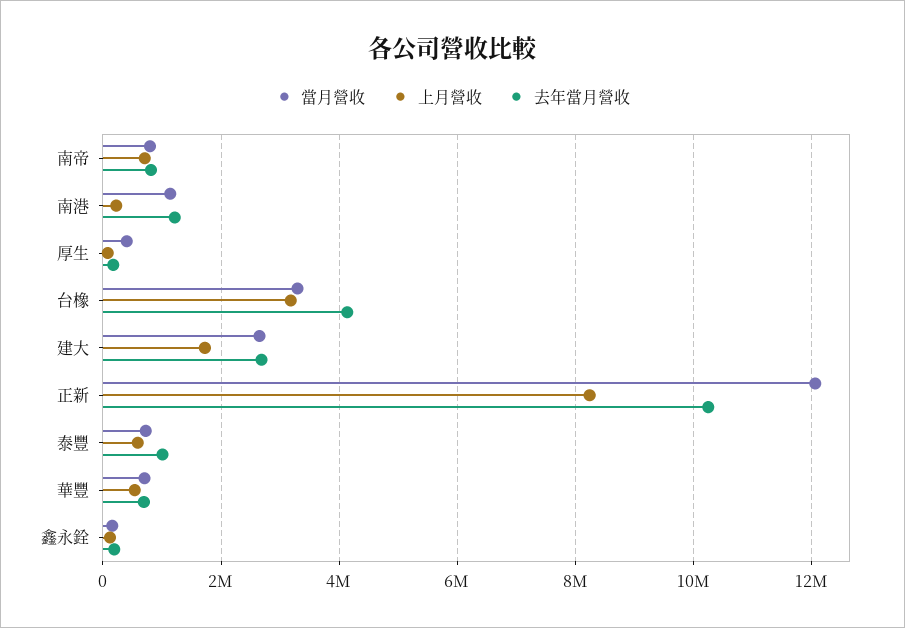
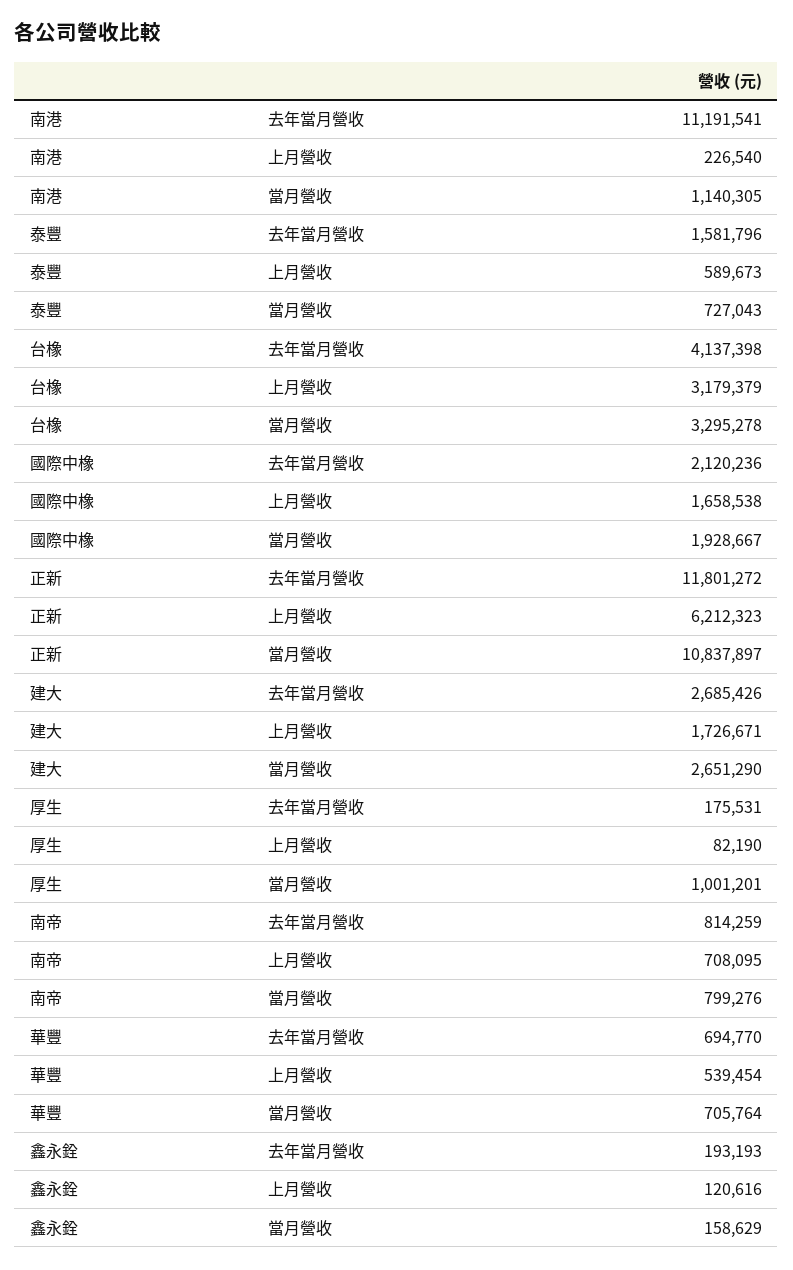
  {
    "當月營收": {
      "南帝": 799276,
      "南港": 1140305,
-     "厚生": 400000,
+     "厚生": 1001201,
      "台橡": 3295278,
      "建大": 2651290,
-     "正新": 12000000,
+     "正新": 10837897,
      "泰豐": 727043,
      "華豐": 705764,
-     "鑫永銓": 158629
+     "鑫永銓": 158629,
+     "國際中橡": 1928667
    },
    "上月營收": {
      "南帝": 708095,
      "南港": 226540,
      "厚生": 82190,
      "台橡": 3179379,
      "建大": 1726671,
-     "正新": 8200000,
+     "正新": 6212323,
      "泰豐": 589673,
      "華豐": 539454,
-     "鑫永銓": 120616
+     "鑫永銓": 120616,
+     "國際中橡": 1658538
    },
    "去年當月營收": {
      "南帝": 814259,
-     "南港": 1200000,
+     "南港": 11191541,
      "厚生": 175531,
      "台橡": 4137398,
      "建大": 2685426,
-     "正新": 10200000,
+     "正新": 11801272,
-     "泰豐": 1000000,
+     "泰豐": 1581796,
      "華豐": 694770,
-     "鑫永銓": 193193
+     "鑫永銓": 193193,
+     "國際中橡": 2120236
    }
  }

